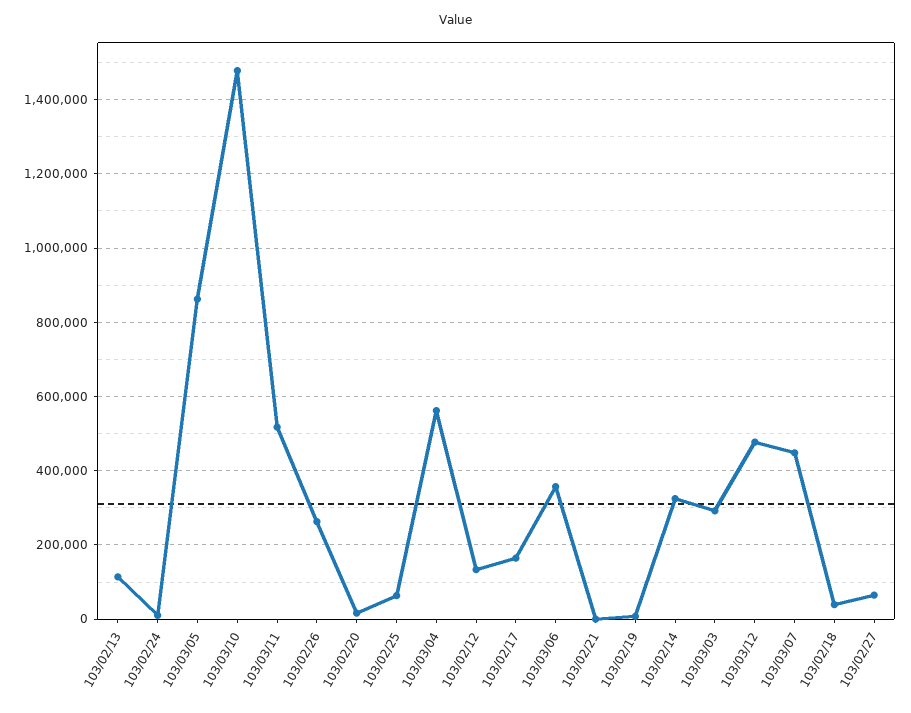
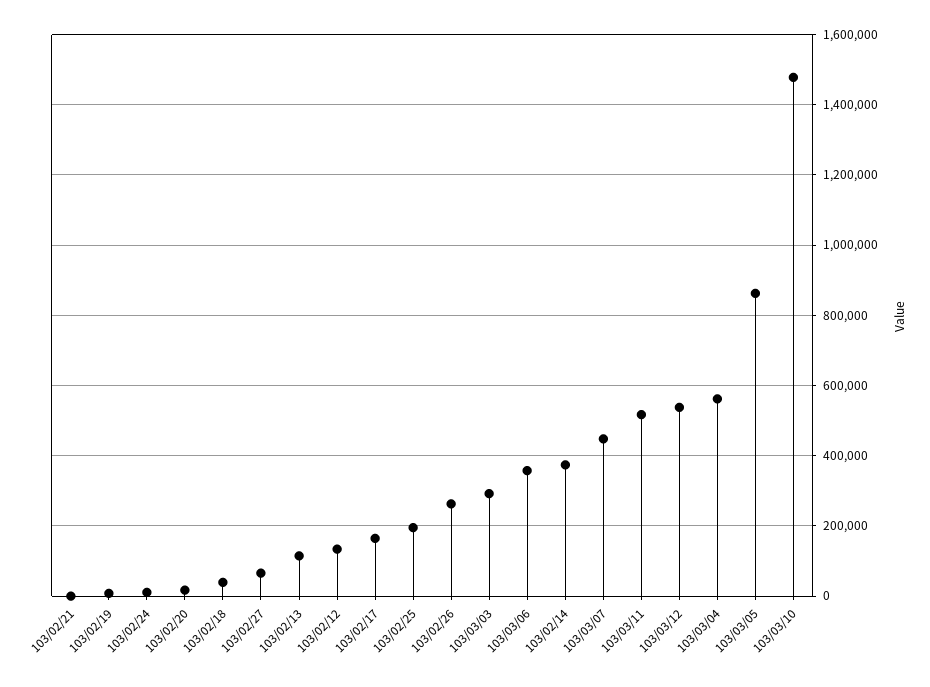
  {
    "103/02/13": 120000,
    "103/02/24": 20000,
    "103/03/05": 860000,
    "103/03/10": 1480000,
    "103/03/11": 520000,
    "103/02/26": 260000,
    "103/02/20": 20000,
-   "103/02/25": 60000,
+   "103/02/25": 200000,
    "103/03/04": 560000,
    "103/02/12": 140000,
    "103/02/17": 160000,
    "103/03/06": 360000,
    "103/02/21": 0,
    "103/02/19": 0,
-   "103/02/14": 320000,
+   "103/02/14": 380000,
    "103/03/03": 300000,
-   "103/03/12": 480000,
+   "103/03/12": 540000,
    "103/03/07": 440000,
    "103/02/18": 40000,
    "103/02/27": 60000
  }

